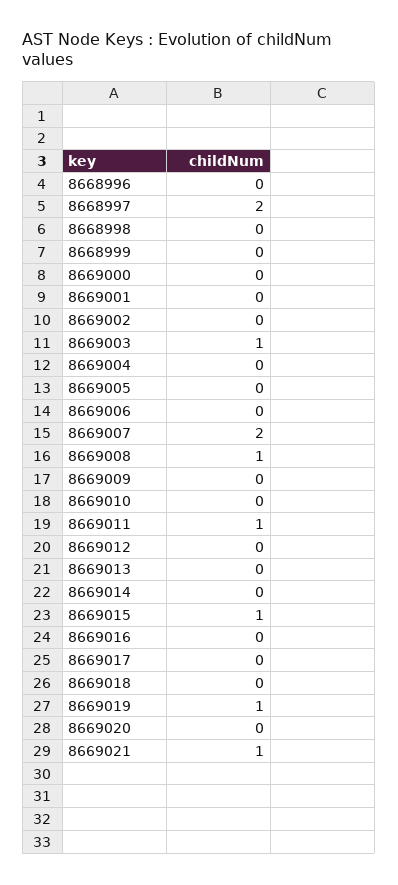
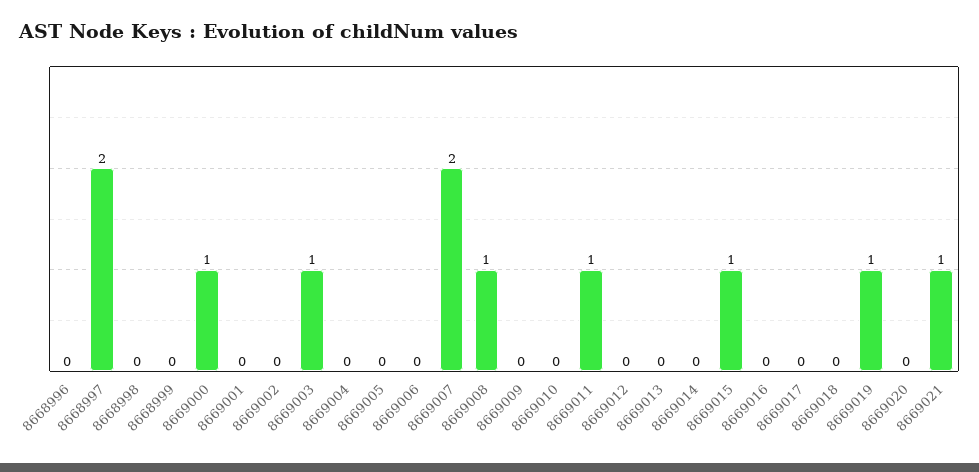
  {
    "8668996": 0,
    "8668997": 2,
    "8668998": 0,
    "8668999": 0,
-   "8669000": 0,
+   "8669000": 1,
    "8669001": 0,
    "8669002": 0,
    "8669003": 1,
    "8669004": 0,
    "8669005": 0,
    "8669006": 0,
    "8669007": 2,
    "8669008": 1,
    "8669009": 0,
    "8669010": 0,
    "8669011": 1,
    "8669012": 0,
    "8669013": 0,
    "8669014": 0,
    "8669015": 1,
    "8669016": 0,
    "8669017": 0,
    "8669018": 0,
    "8669019": 1,
    "8669020": 0,
    "8669021": 1
  }

